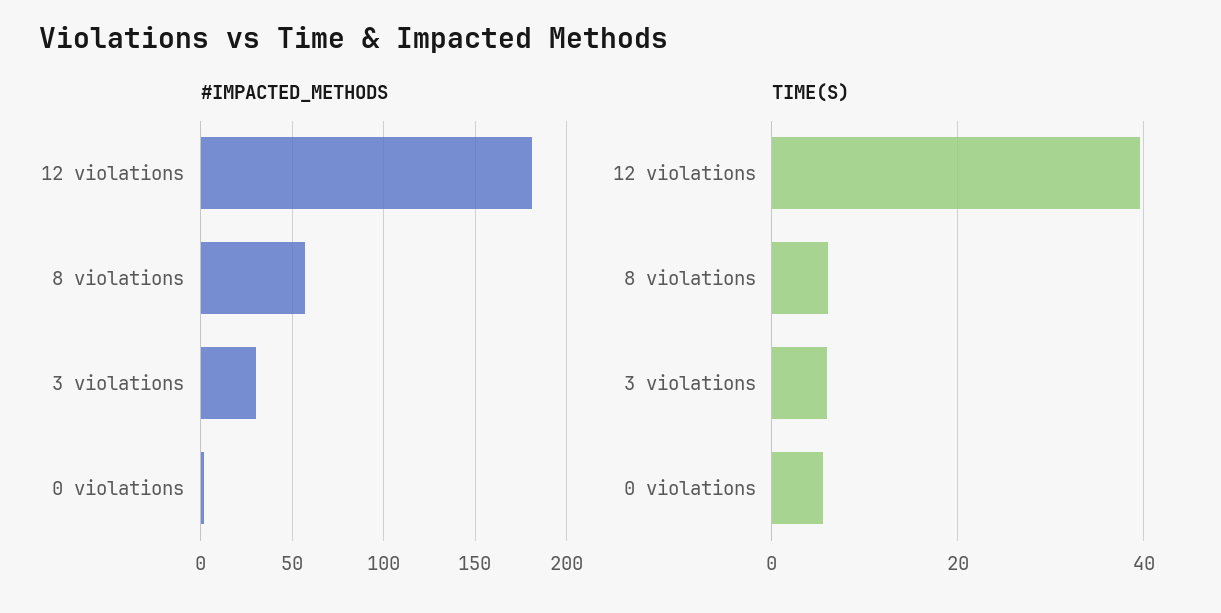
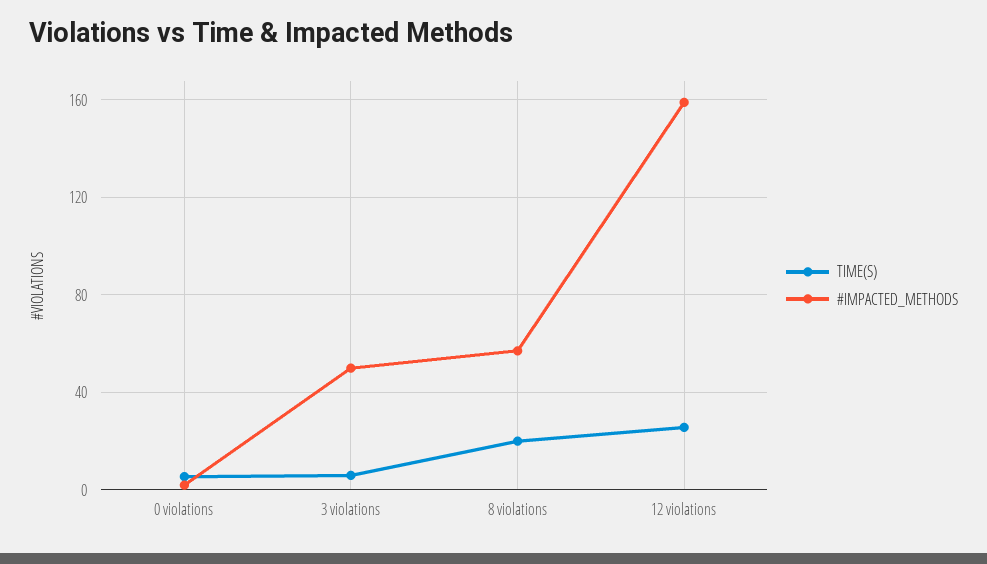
  {
    "#IMPACTED_METHODS": {
-     "12 violations": 180,
+     "12 violations": 160,
      "8 violations": 55,
-     "3 violations": 30,
+     "3 violations": 50,
      "0 violations": 0
    },
    "TIME(S)": {
-     "12 violations": 40,
+     "12 violations": 25,
-     "8 violations": 6,
+     "8 violations": 20,
      "3 violations": 6,
      "0 violations": 6
    }
  }

